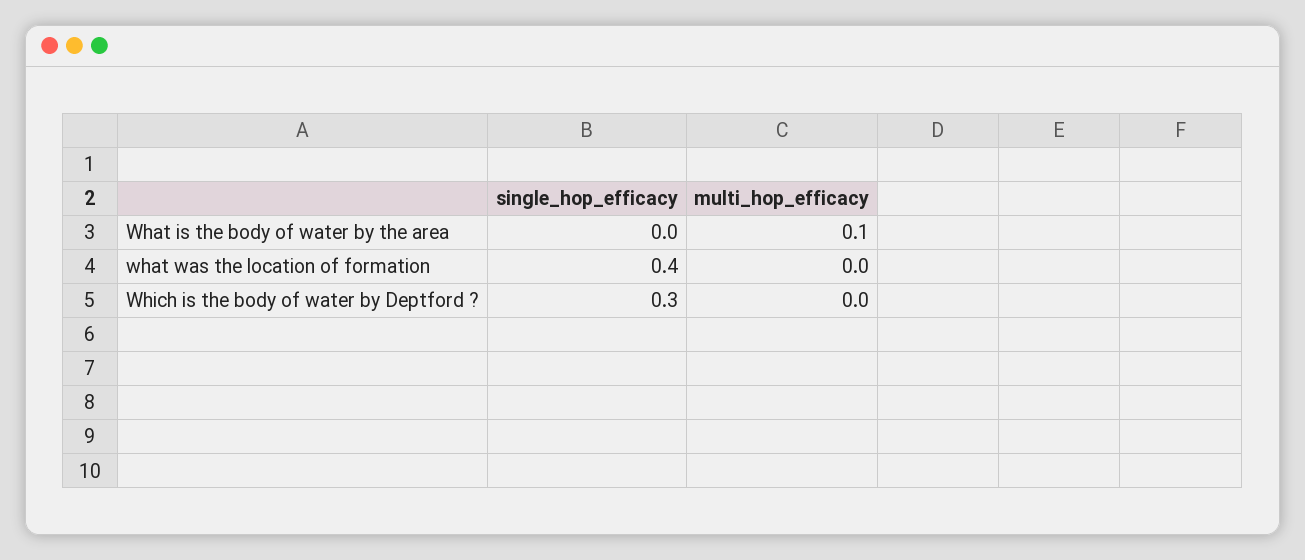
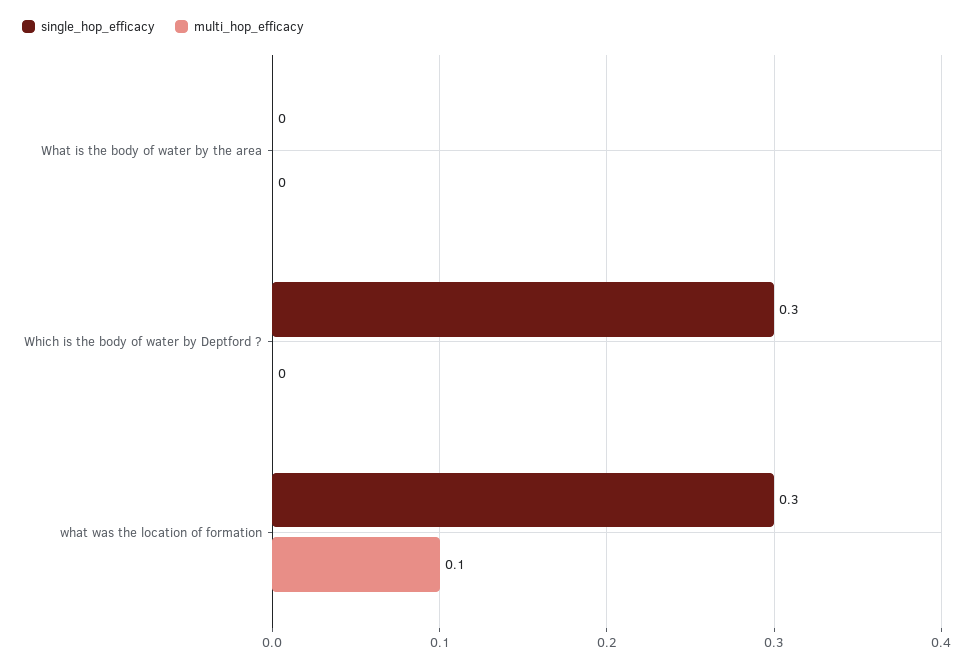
  {
    "single_hop_efficacy": {
      "What is the body of water by the area": 0,
-     "what was the location of formation": 0.4,
+     "what was the location of formation": 0.3,
      "Which is the body of water by Deptford ?": 0.3
    },
    "multi_hop_efficacy": {
-     "What is the body of water by the area": 0.1,
+     "What is the body of water by the area": 0,
-     "what was the location of formation": 0,
+     "what was the location of formation": 0.1,
      "Which is the body of water by Deptford ?": 0
    }
  }

